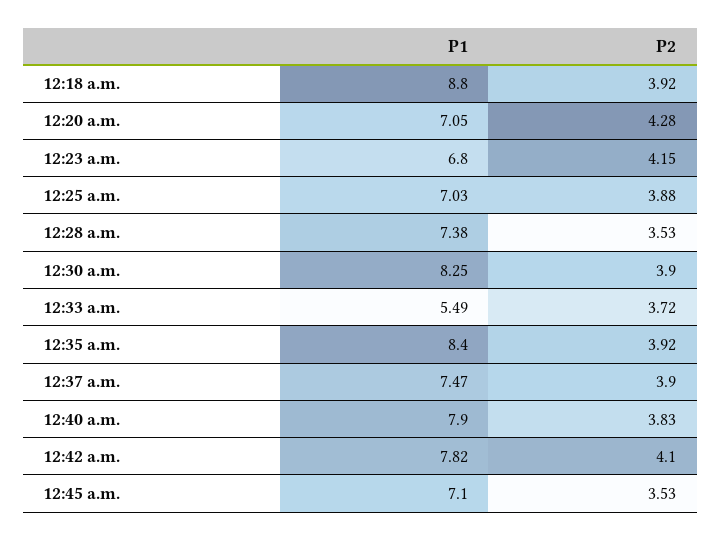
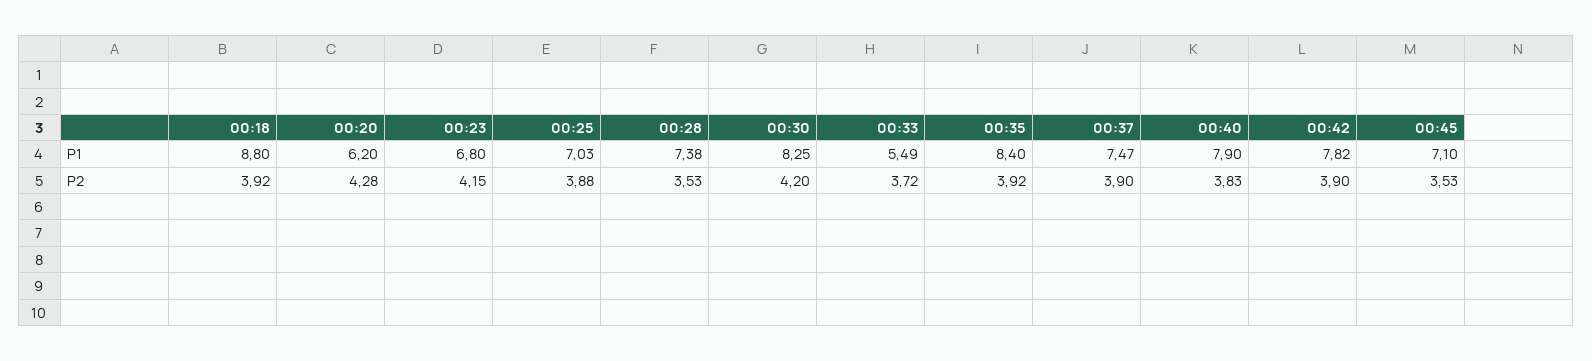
  {
    "P1": {
      "12:18 a.m.": 8.8,
-     "12:20 a.m.": 7.05,
+     "12:20 a.m.": 6.2,
      "12:23 a.m.": 6.8,
      "12:25 a.m.": 7.03,
      "12:28 a.m.": 7.38,
      "12:30 a.m.": 8.25,
      "12:33 a.m.": 5.49,
      "12:35 a.m.": 8.4,
      "12:37 a.m.": 7.47,
      "12:40 a.m.": 7.9,
      "12:42 a.m.": 7.82,
      "12:45 a.m.": 7.1
    },
    "P2": {
      "12:18 a.m.": 3.92,
      "12:20 a.m.": 4.28,
      "12:23 a.m.": 4.15,
      "12:25 a.m.": 3.88,
      "12:28 a.m.": 3.53,
-     "12:30 a.m.": 3.9,
+     "12:30 a.m.": 4.2,
      "12:33 a.m.": 3.72,
      "12:35 a.m.": 3.92,
      "12:37 a.m.": 3.9,
      "12:40 a.m.": 3.83,
-     "12:42 a.m.": 4.1,
+     "12:42 a.m.": 3.9,
      "12:45 a.m.": 3.53
    }
  }

